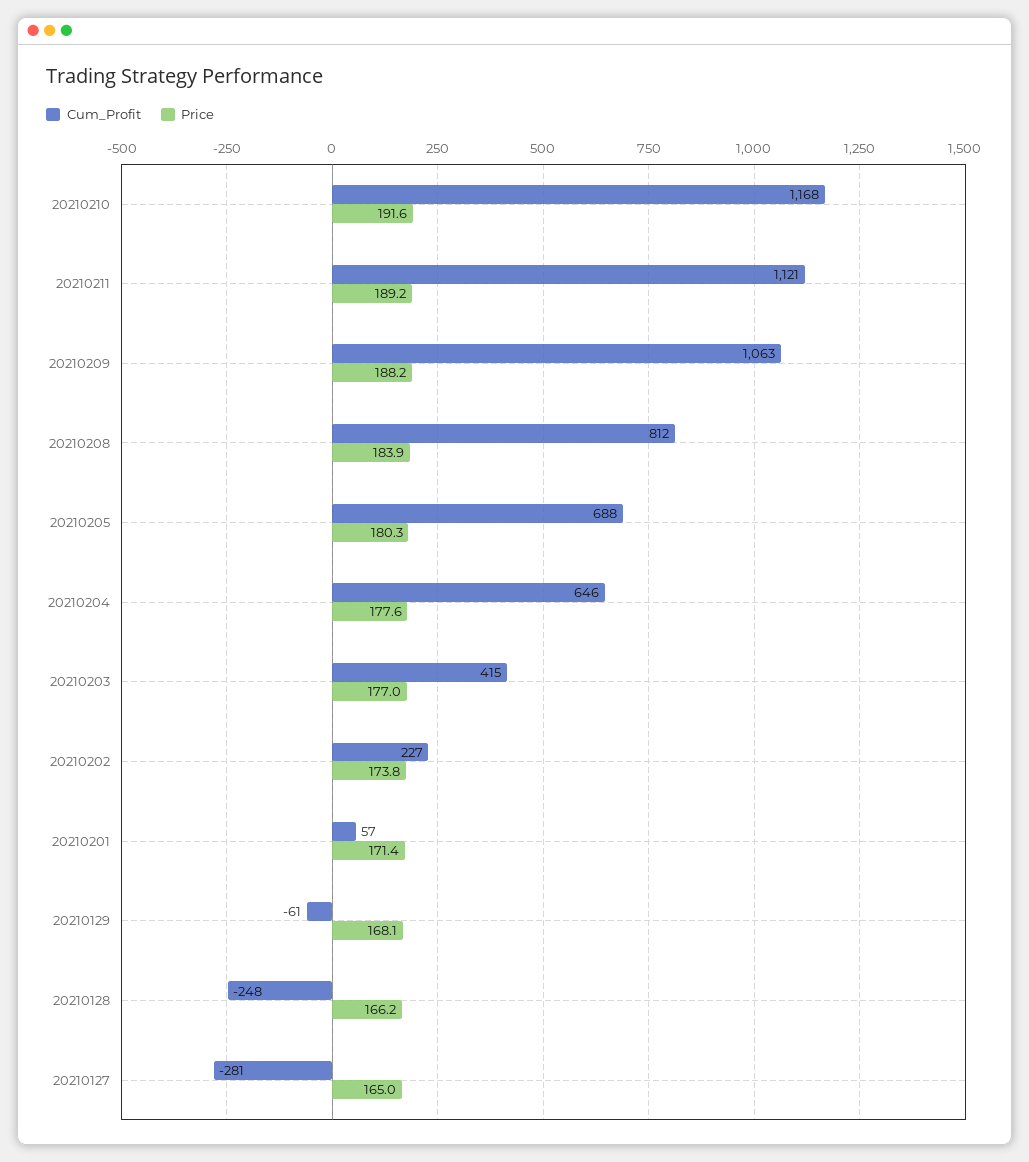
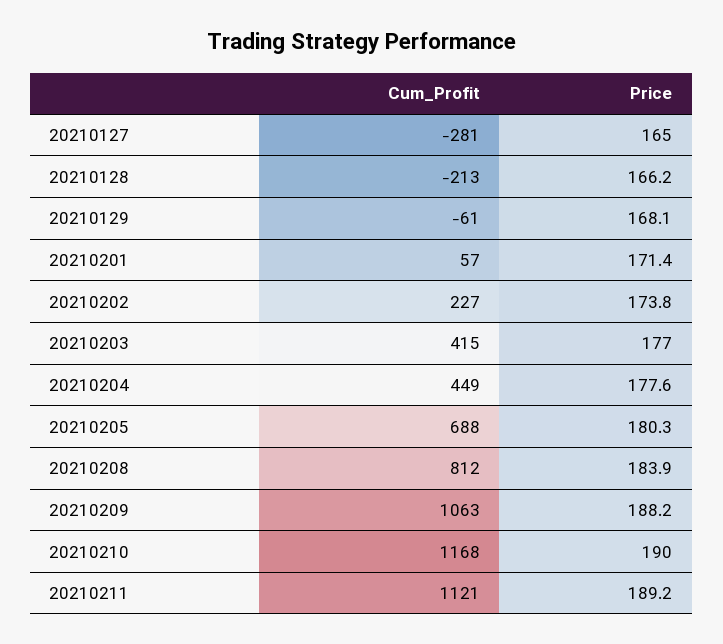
  {
    "Cum_Profit": {
      "20210210": 1168,
      "20210211": 1121,
      "20210209": 1063,
      "20210208": 812,
      "20210205": 688,
-     "20210204": 646,
+     "20210204": 449,
      "20210203": 415,
      "20210202": 227,
      "20210201": 57,
      "20210129": -61,
-     "20210128": -248,
+     "20210128": -213,
      "20210127": -281
    },
    "Price": {
-     "20210210": 191.6,
+     "20210210": 190,
      "20210211": 189.2,
      "20210209": 188.2,
      "20210208": 183.9,
      "20210205": 180.3,
      "20210204": 177.6,
      "20210203": 177,
      "20210202": 173.8,
      "20210201": 171.4,
      "20210129": 168.1,
      "20210128": 166.2,
      "20210127": 165
    }
  }

